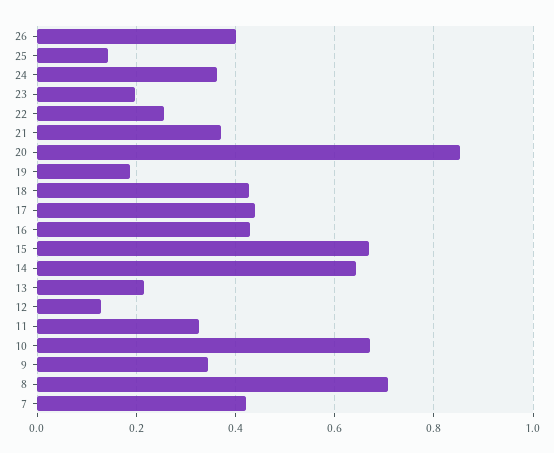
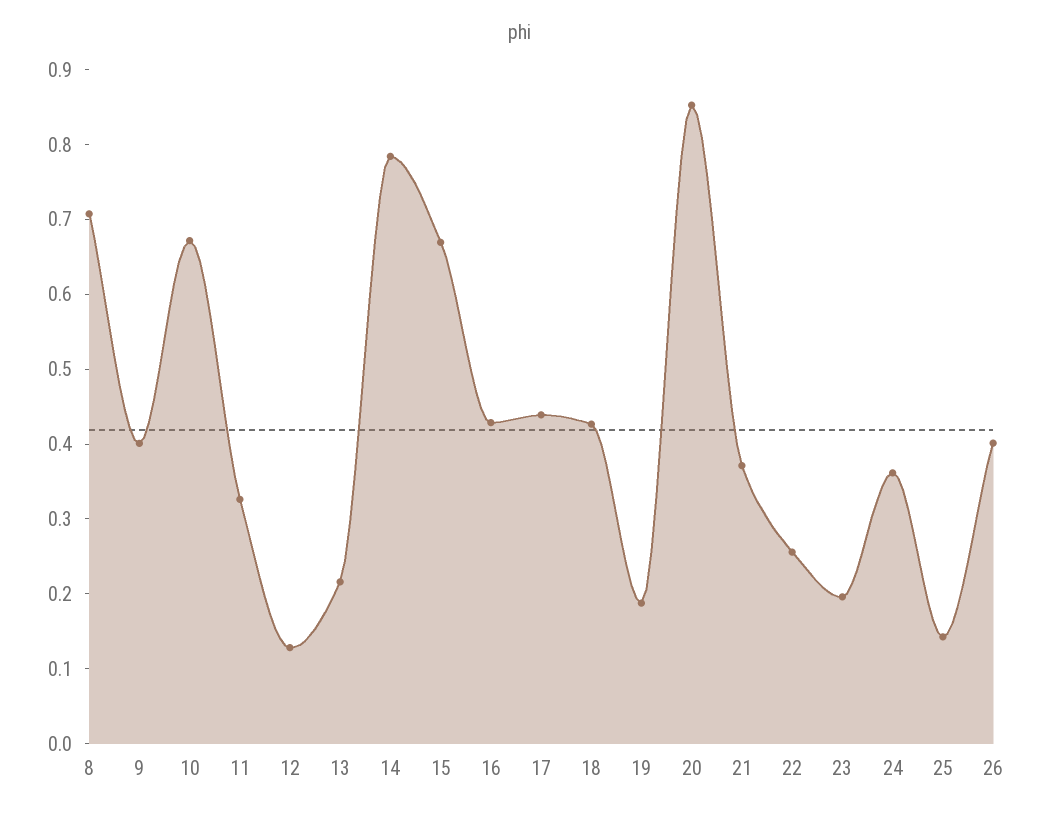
  {
    "26": 0.4,
    "25": 0.14,
    "24": 0.36,
    "23": 0.2,
    "22": 0.26,
    "21": 0.38,
    "20": 0.86,
    "19": 0.18,
    "18": 0.42,
    "17": 0.44,
    "16": 0.42,
    "15": 0.66,
-   "14": 0.64,
+   "14": 0.78,
    "13": 0.22,
    "12": 0.12,
    "11": 0.32,
    "10": 0.68,
-   "9": 0.34,
+   "9": 0.4,
-   "8": 0.7,
+   "8": 0.7
-   "7": 0.42
  }

